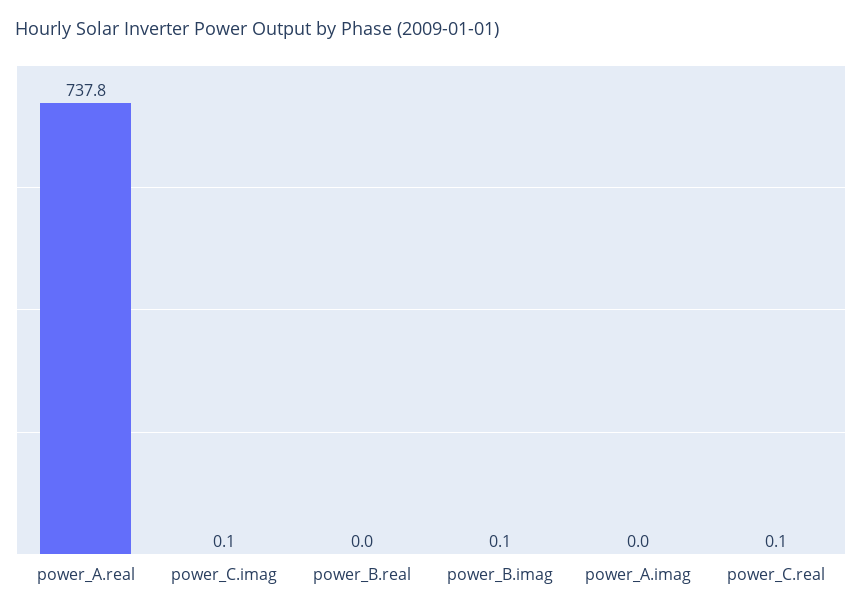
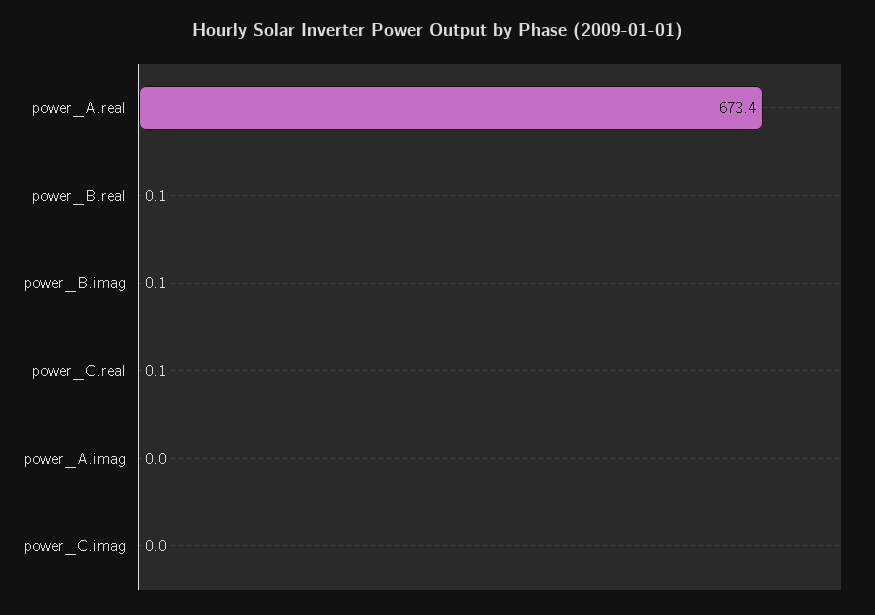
  {
-   "power_A.real": 737.8,
+   "power_A.real": 673.4,
-   "power_C.imag": 0.1,
+   "power_C.imag": 0,
-   "power_B.real": 0,
+   "power_B.real": 0.1,
    "power_B.imag": 0.1,
    "power_A.imag": 0,
    "power_C.real": 0.1
  }

